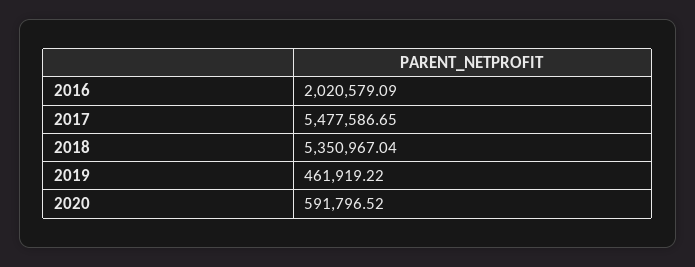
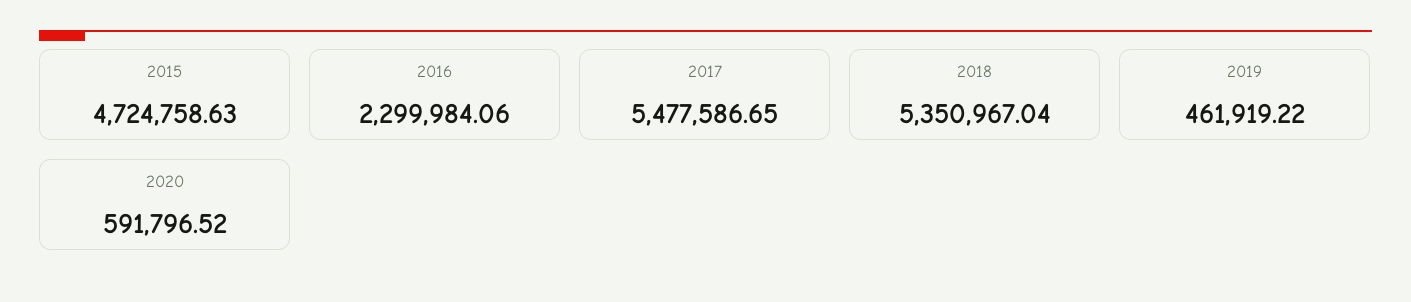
  {
-   "2016": 2020579.09,
+   "2016": 2299984.06,
    "2017": 5477586.65,
    "2018": 5350967.04,
    "2019": 461919.22,
-   "2020": 591796.52
+   "2020": 591796.52,
+   "2015": 4724758.63
  }

